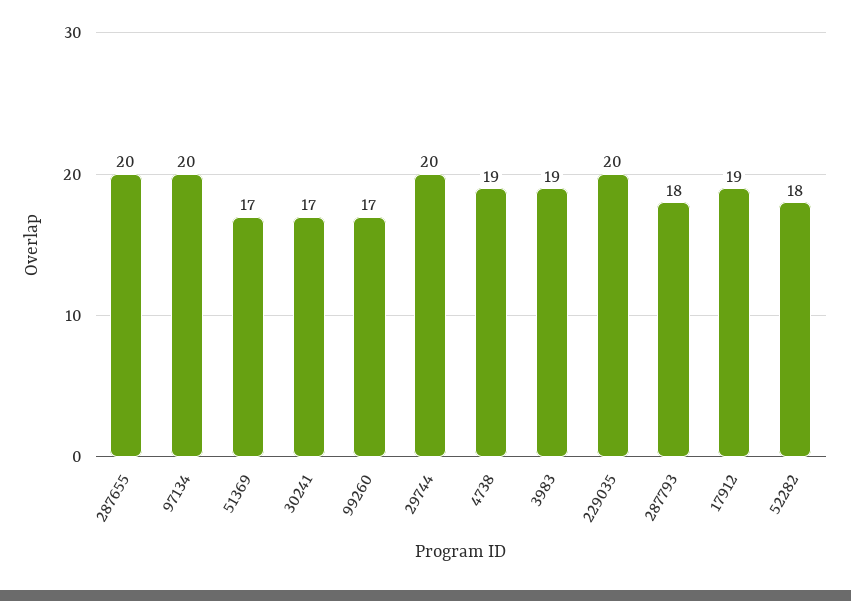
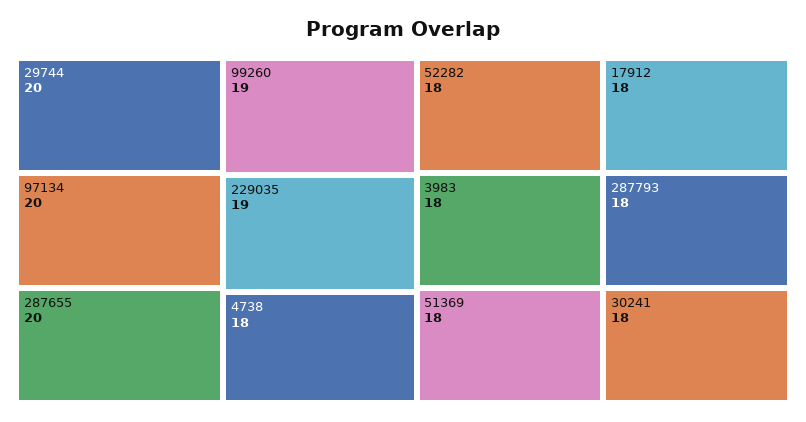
  {
    "287655": 20,
    "97134": 20,
-   "51369": 17,
+   "51369": 18,
-   "30241": 17,
+   "30241": 18,
-   "99260": 17,
+   "99260": 19,
    "29744": 20,
-   "4738": 19,
+   "4738": 18,
-   "3983": 19,
+   "3983": 18,
-   "229035": 20,
+   "229035": 19,
    "287793": 18,
-   "17912": 19,
+   "17912": 18,
    "52282": 18
  }

